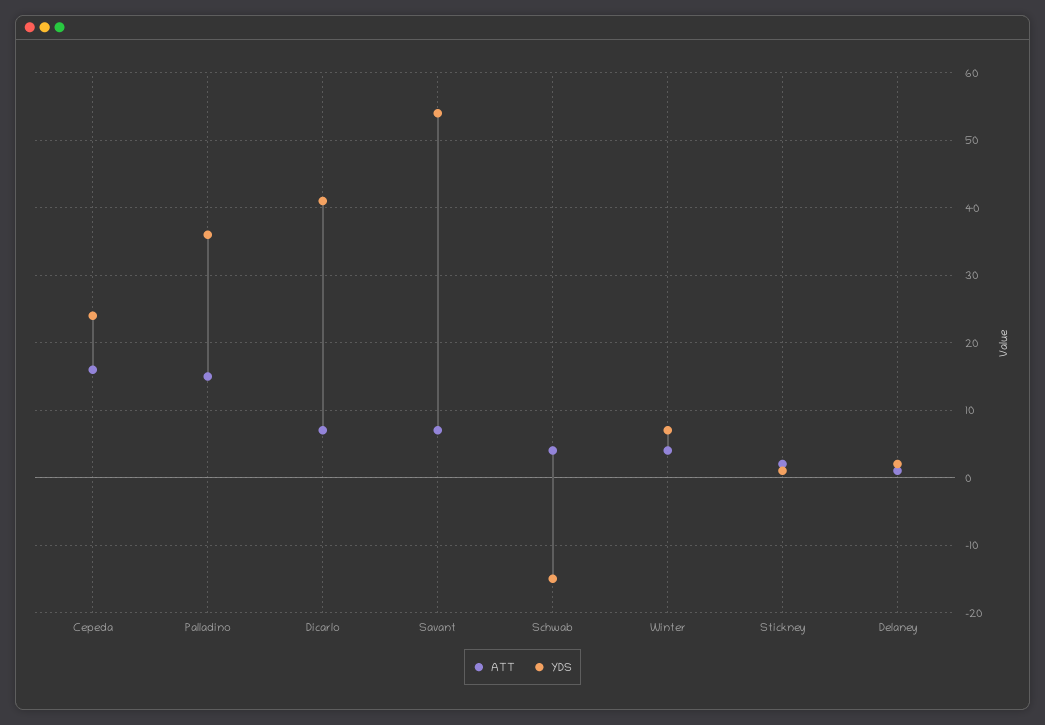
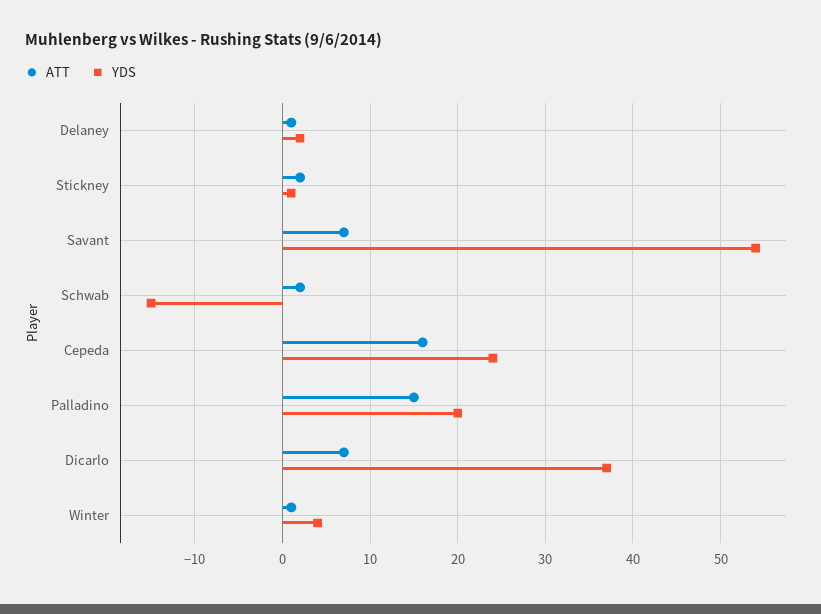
  {
    "ATT": {
      "Cepeda": 16,
      "Palladino": 15,
      "Dicarlo": 7,
      "Savant": 7,
-     "Schwab": 4,
+     "Schwab": 2,
-     "Winter": 4,
+     "Winter": 1,
      "Stickney": 2,
      "Delaney": 1
    },
    "YDS": {
      "Cepeda": 24,
-     "Palladino": 36,
+     "Palladino": 20,
-     "Dicarlo": 41,
+     "Dicarlo": 37,
      "Savant": 54,
      "Schwab": -15,
-     "Winter": 7,
+     "Winter": 4,
      "Stickney": 1,
      "Delaney": 2
    }
  }

